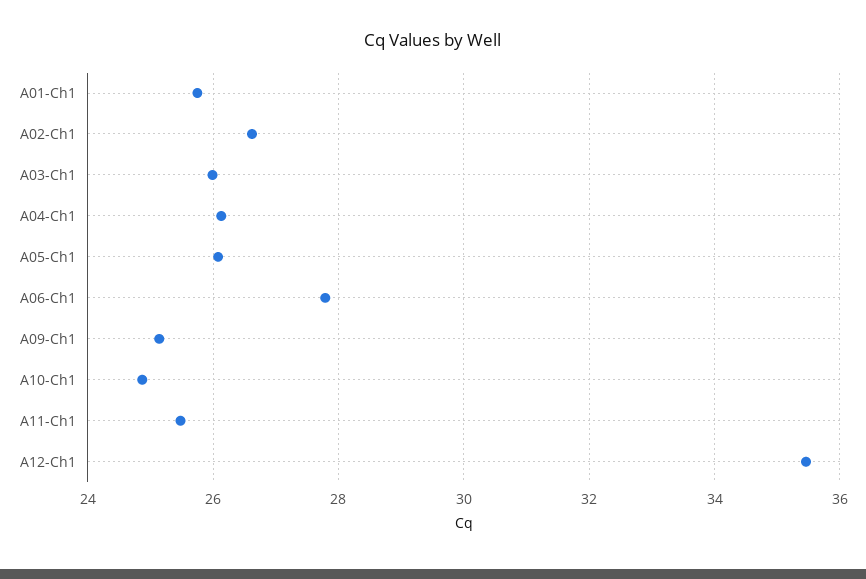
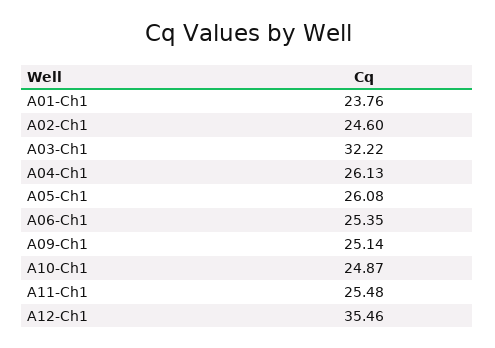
  {
-   "A01-Ch1": 25.8,
+   "A01-Ch1": 23.76,
-   "A02-Ch1": 26.6,
+   "A02-Ch1": 24.6,
-   "A03-Ch1": 26,
+   "A03-Ch1": 32.22,
    "A04-Ch1": 26.13,
    "A05-Ch1": 26.08,
-   "A06-Ch1": 27.8,
+   "A06-Ch1": 25.35,
    "A09-Ch1": 25.14,
    "A10-Ch1": 24.87,
    "A11-Ch1": 25.48,
    "A12-Ch1": 35.46
  }

